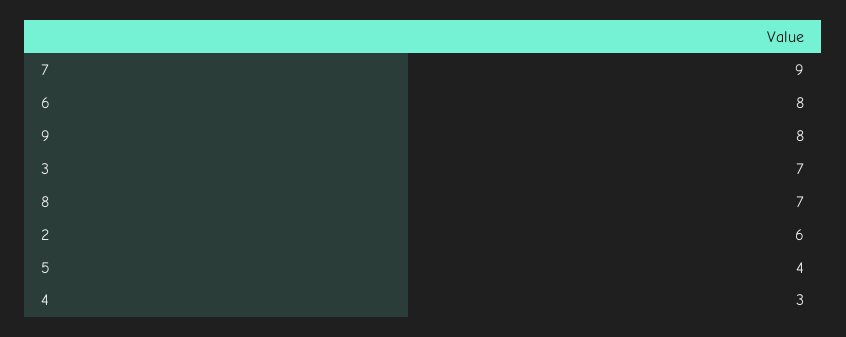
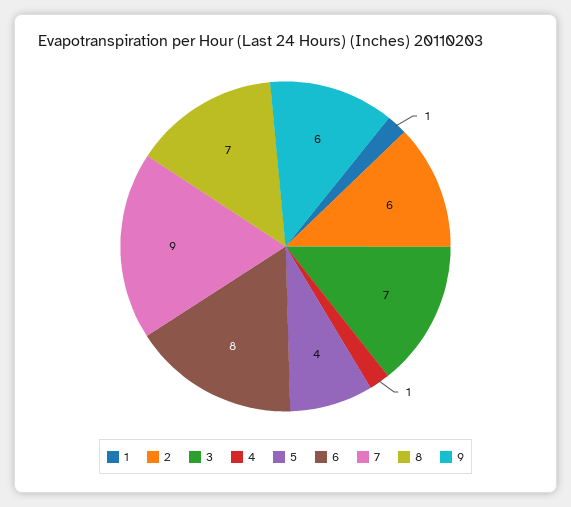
  {
    "7": 9,
    "6": 8,
-   "9": 8,
+   "9": 6,
    "3": 7,
    "8": 7,
    "2": 6,
    "5": 4,
-   "4": 3
+   "4": 1,
+   "1": 1
  }

